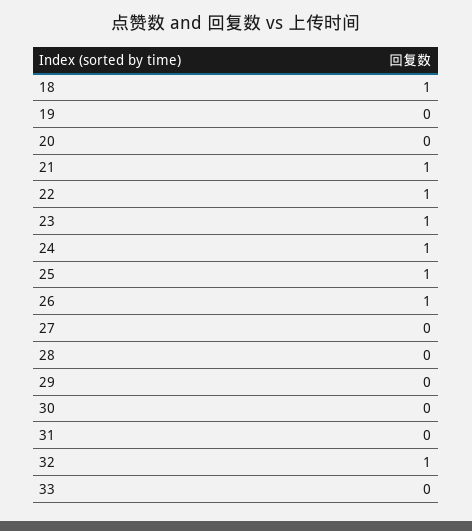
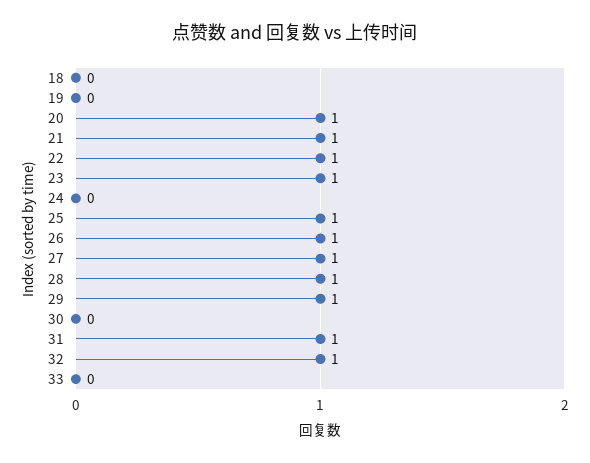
  {
-   "18": 1,
+   "18": 0,
    "19": 0,
-   "20": 0,
+   "20": 1,
    "21": 1,
    "22": 1,
    "23": 1,
-   "24": 1,
+   "24": 0,
    "25": 1,
    "26": 1,
-   "27": 0,
+   "27": 1,
-   "28": 0,
+   "28": 1,
-   "29": 0,
+   "29": 1,
    "30": 0,
-   "31": 0,
+   "31": 1,
    "32": 1,
    "33": 0
  }

